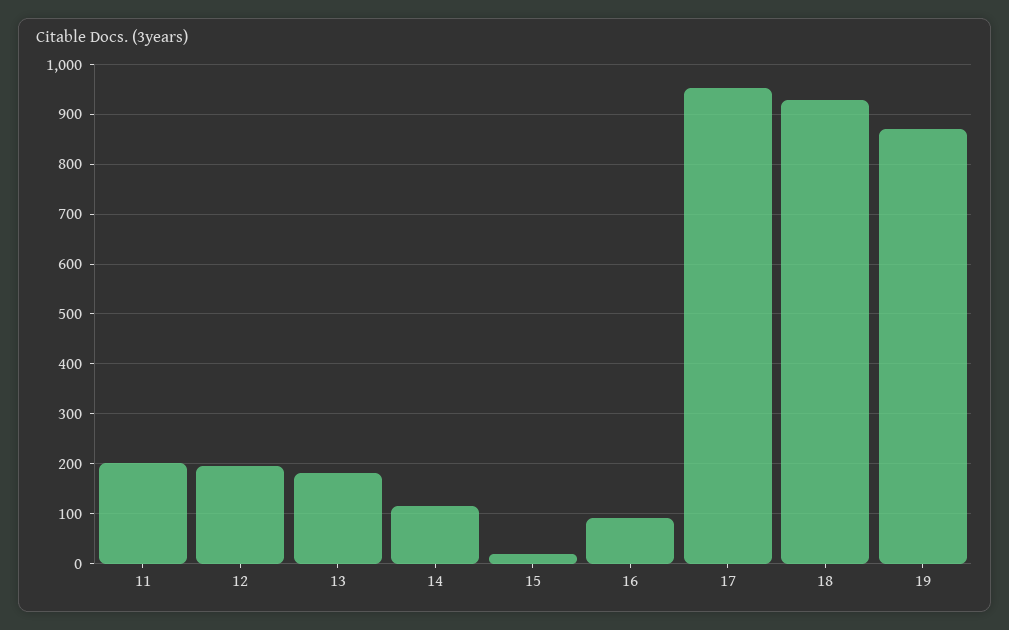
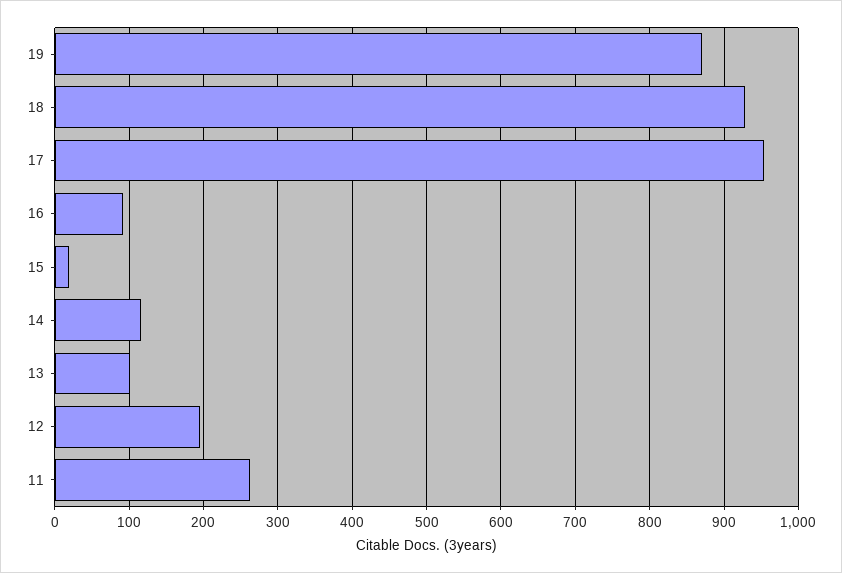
  {
-   "11": 200,
+   "11": 260,
    "12": 200,
-   "13": 180,
+   "13": 100,
    "14": 120,
    "15": 20,
    "16": 90,
    "17": 950,
    "18": 930,
    "19": 870
  }

